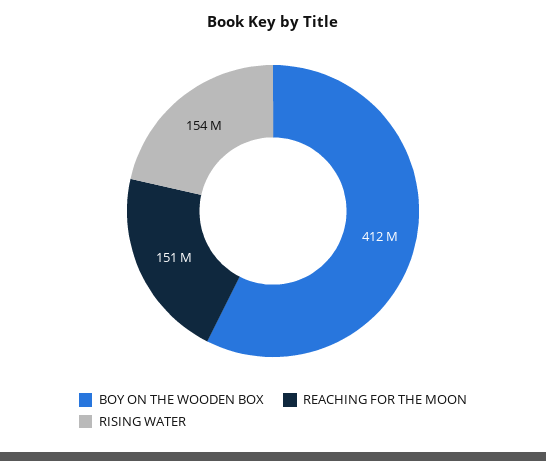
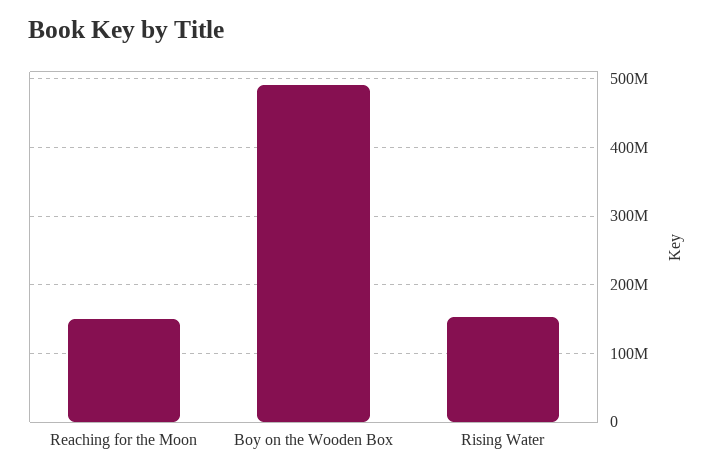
  {
-   "BOY ON THE WOODEN BOX": 412000000,
+   "BOY ON THE WOODEN BOX": 490000000,
    "REACHING FOR THE MOON": 151000000,
    "RISING WATER": 154000000
  }

